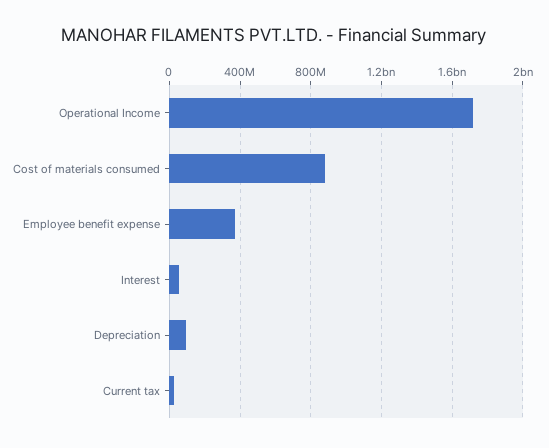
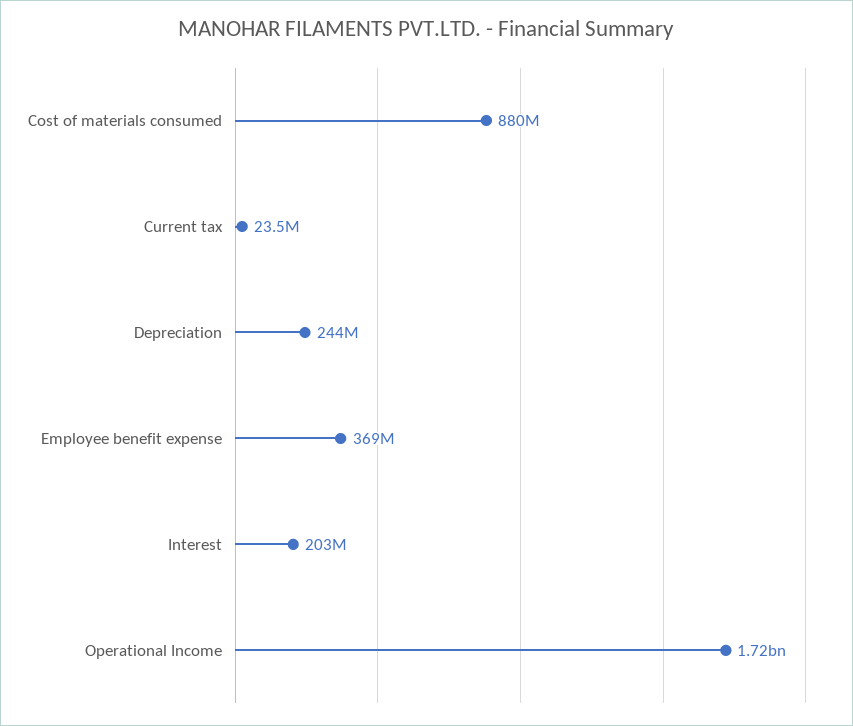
  {
    "Operational Income": 1720000000,
    "Cost of materials consumed": 880000000,
    "Employee benefit expense": 369000000,
-   "Interest": 50000000,
+   "Interest": 203000000,
-   "Depreciation": 100000000,
+   "Depreciation": 244000000,
    "Current tax": 23500000
  }

